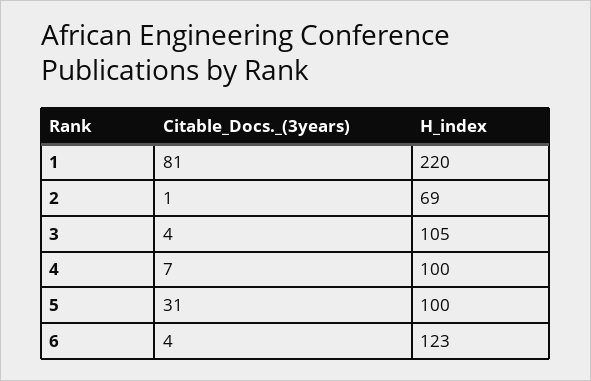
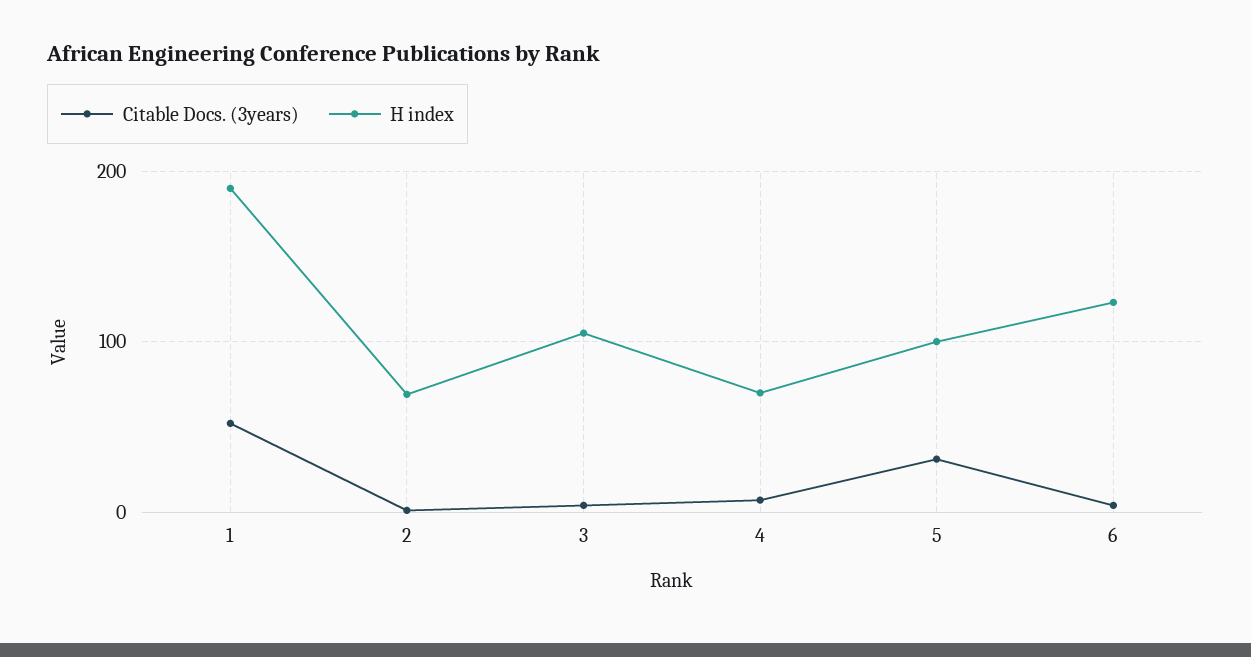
  {
    "Citable_Docs._(3years)": {
-     "1": 81,
+     "1": 50,
      "2": 1,
      "3": 4,
      "4": 7,
      "5": 31,
      "6": 4
    },
    "H_index": {
-     "1": 220,
+     "1": 190,
      "2": 69,
      "3": 105,
-     "4": 100,
+     "4": 70,
      "5": 100,
      "6": 123
    }
  }

